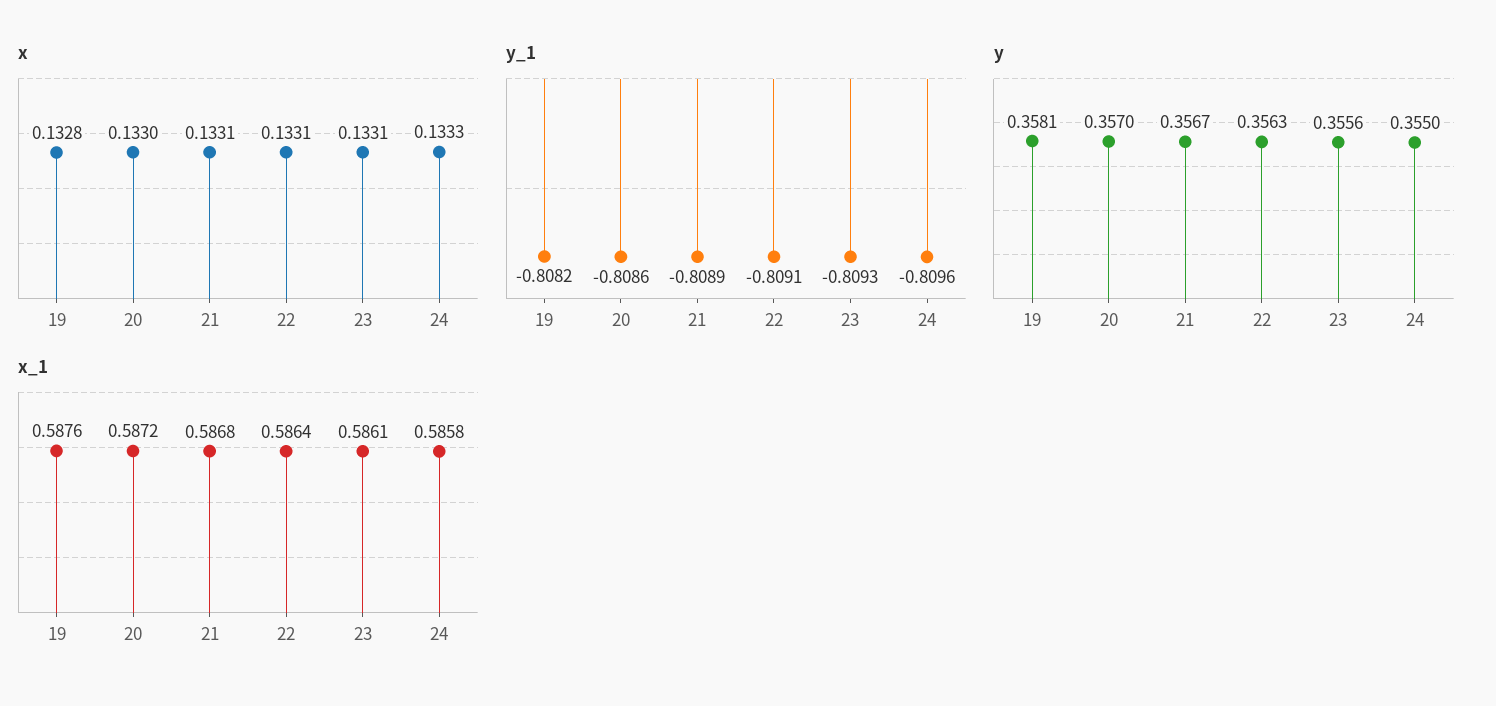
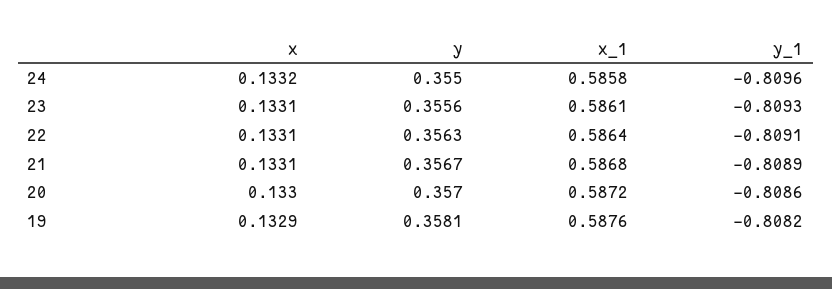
  {
    "x": {
-     "19": 0.1328,
+     "19": 0.1329,
      "20": 0.133,
      "21": 0.1331,
      "22": 0.1331,
      "23": 0.1331,
-     "24": 0.1333
+     "24": 0.1332
    },
    "y_1": {
      "19": -0.8082,
      "20": -0.8086,
      "21": -0.8089,
      "22": -0.8091,
      "23": -0.8093,
      "24": -0.8096
    },
    "y": {
      "19": 0.3581,
      "20": 0.357,
      "21": 0.3567,
      "22": 0.3563,
      "23": 0.3556,
      "24": 0.355
    },
    "x_1": {
      "19": 0.5876,
      "20": 0.5872,
      "21": 0.5868,
      "22": 0.5864,
      "23": 0.5861,
      "24": 0.5858
    }
  }

